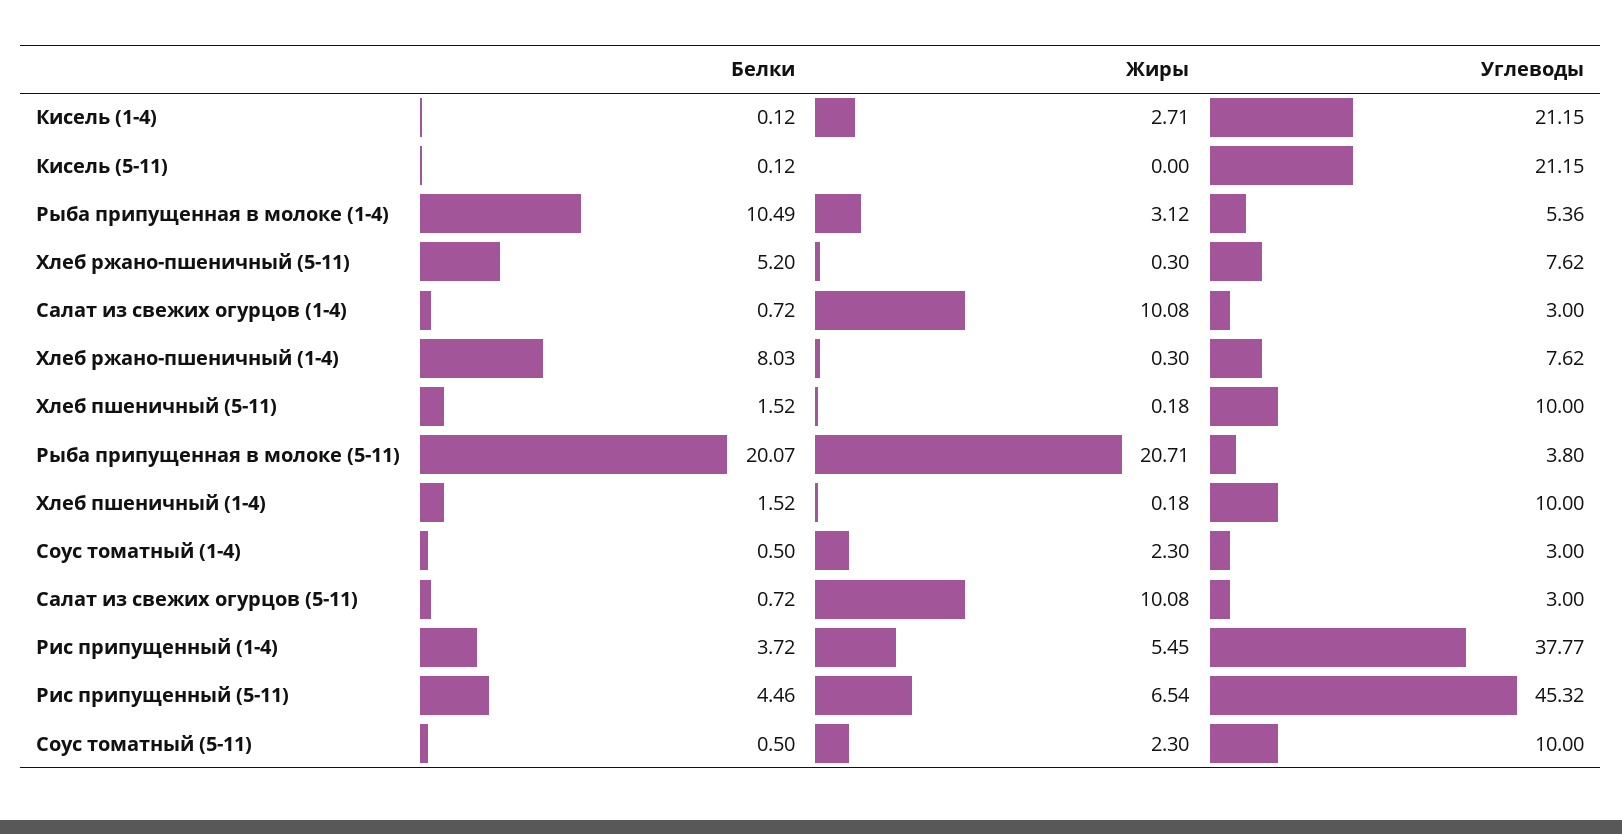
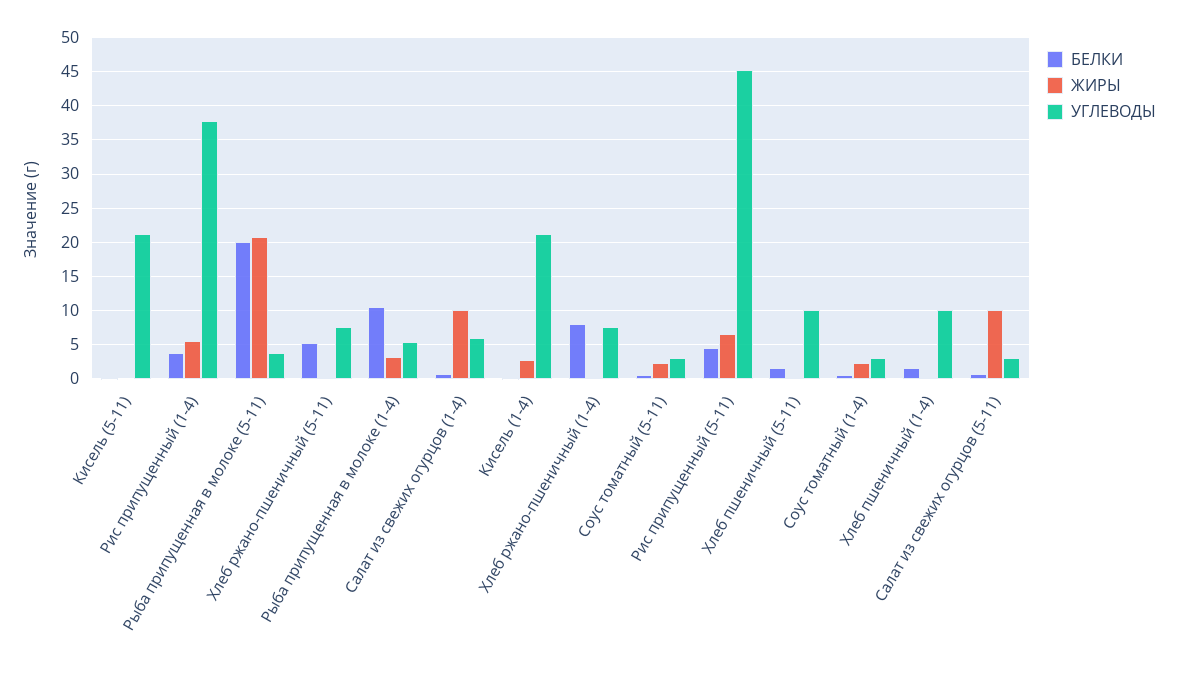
  {
    "Белки": {
      "Кисель (1-4)": 0.12,
      "Кисель (5-11)": 0.12,
      "Рыба припущенная в молоке (1-4)": 10.49,
      "Хлеб ржано-пшеничный (5-11)": 5.2,
      "Салат из свежих огурцов (1-4)": 0.72,
      "Хлеб ржано-пшеничный (1-4)": 8.03,
      "Хлеб пшеничный (5-11)": 1.52,
      "Рыба припущенная в молоке (5-11)": 20.07,
      "Хлеб пшеничный (1-4)": 1.52,
      "Соус томатный (1-4)": 0.5,
      "Салат из свежих огурцов (5-11)": 0.72,
      "Рис припущенный (1-4)": 3.72,
      "Рис припущенный (5-11)": 4.46,
      "Соус томатный (5-11)": 0.5
    },
    "Жиры": {
      "Кисель (1-4)": 2.71,
      "Кисель (5-11)": 0,
      "Рыба припущенная в молоке (1-4)": 3.12,
      "Хлеб ржано-пшеничный (5-11)": 0.3,
      "Салат из свежих огурцов (1-4)": 10.08,
      "Хлеб ржано-пшеничный (1-4)": 0.3,
      "Хлеб пшеничный (5-11)": 0.18,
      "Рыба припущенная в молоке (5-11)": 20.71,
      "Хлеб пшеничный (1-4)": 0.18,
      "Соус томатный (1-4)": 2.3,
      "Салат из свежих огурцов (5-11)": 10.08,
      "Рис припущенный (1-4)": 5.45,
      "Рис припущенный (5-11)": 6.54,
      "Соус томатный (5-11)": 2.3
    },
    "Углеводы": {
      "Кисель (1-4)": 21.15,
      "Кисель (5-11)": 21.15,
      "Рыба припущенная в молоке (1-4)": 5.36,
      "Хлеб ржано-пшеничный (5-11)": 7.62,
-     "Салат из свежих огурцов (1-4)": 3,
+     "Салат из свежих огурцов (1-4)": 6,
      "Хлеб ржано-пшеничный (1-4)": 7.62,
      "Хлеб пшеничный (5-11)": 10,
      "Рыба припущенная в молоке (5-11)": 3.8,
      "Хлеб пшеничный (1-4)": 10,
      "Соус томатный (1-4)": 3,
      "Салат из свежих огурцов (5-11)": 3,
      "Рис припущенный (1-4)": 37.77,
      "Рис припущенный (5-11)": 45.32,
-     "Соус томатный (5-11)": 10
+     "Соус томатный (5-11)": 3
    }
  }

